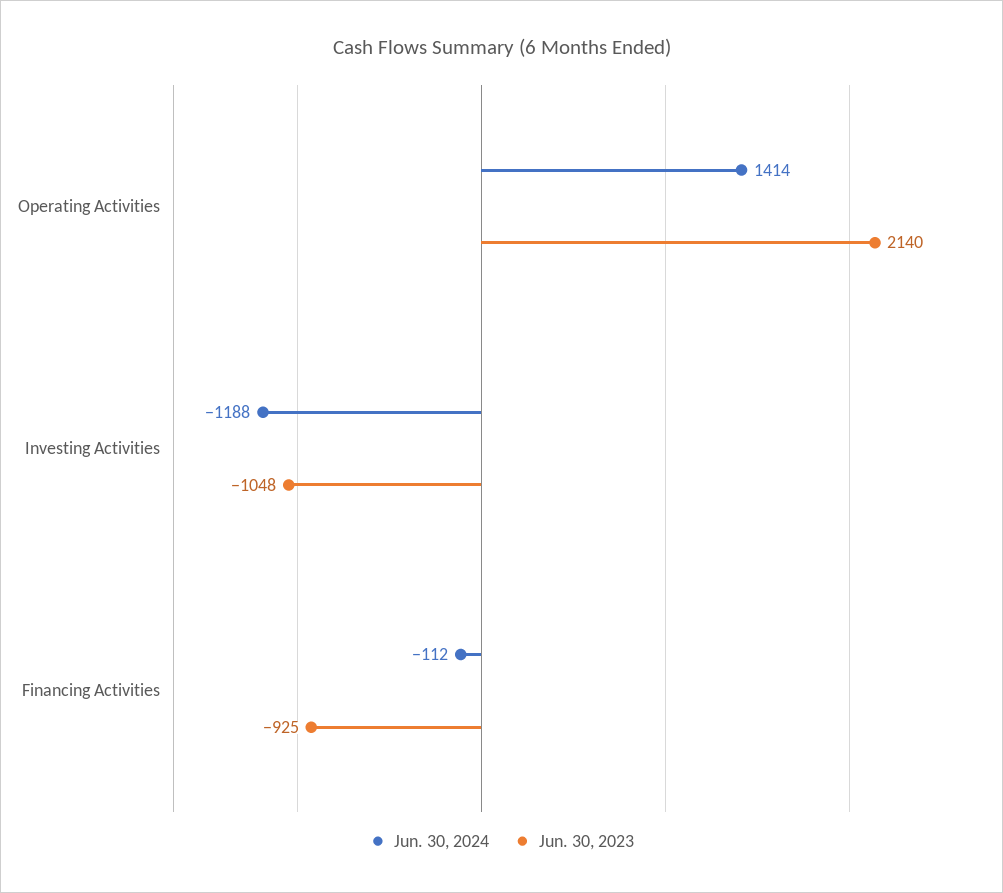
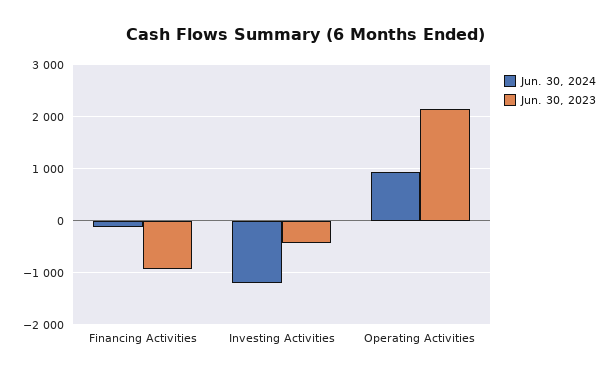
  {
    "Jun. 30, 2024": {
-     "Operating Activities": 1414,
+     "Operating Activities": 1000,
      "Investing Activities": -1188,
      "Financing Activities": -112
    },
    "Jun. 30, 2023": {
      "Operating Activities": 2140,
-     "Investing Activities": -1048,
+     "Investing Activities": -400,
      "Financing Activities": -925
    }
  }

